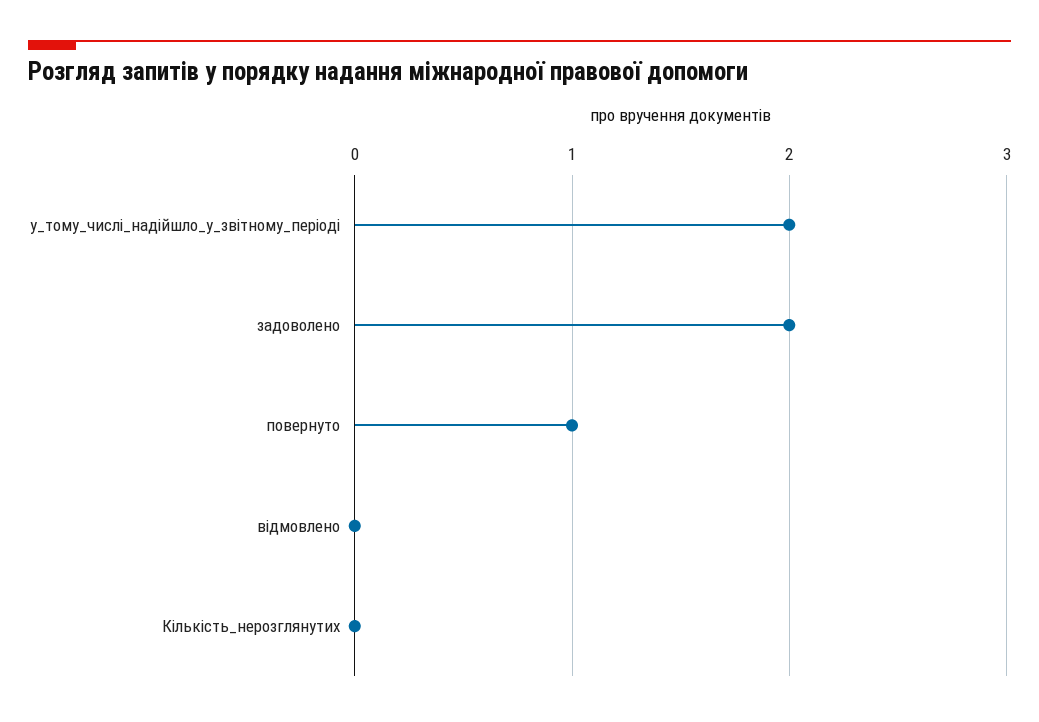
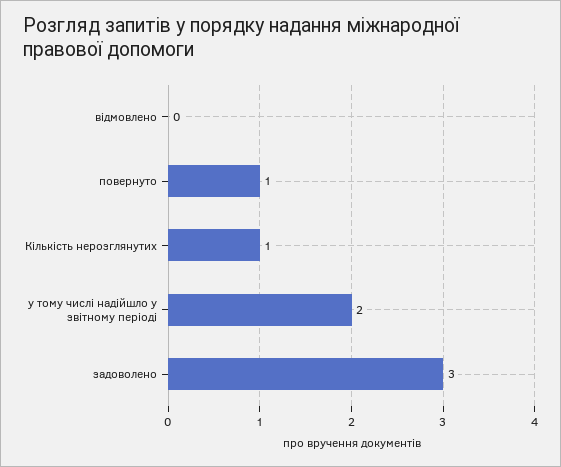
  {
    "у_тому_числі_надійшло_у_звітному_періоді": 2,
-   "задоволено": 2,
+   "задоволено": 3,
    "повернуто": 1,
    "відмовлено": 0,
-   "Кількість_нерозглянутих": 0
+   "Кількість_нерозглянутих": 1
  }

